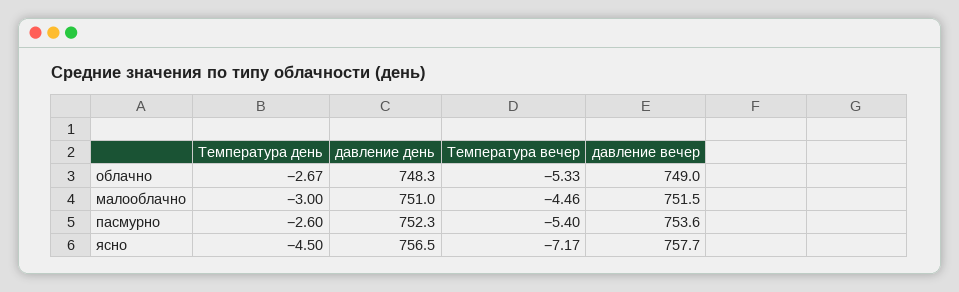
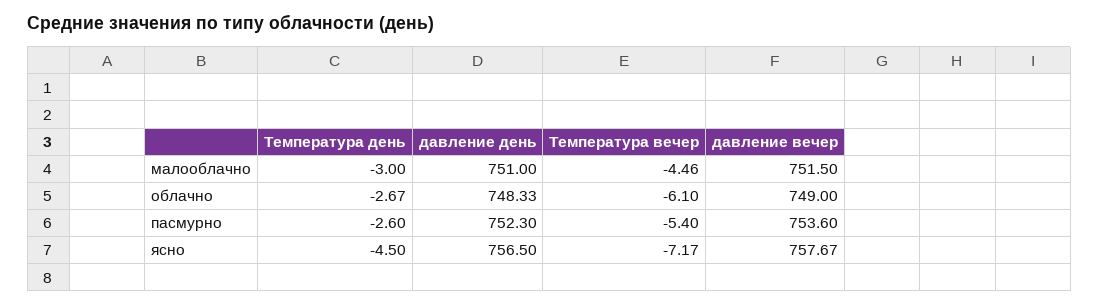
  {
    "Температура день": {
      "облачно": -2.67,
      "малооблачно": -3,
      "пасмурно": -2.6,
      "ясно": -4.5
    },
    "давление день": {
      "облачно": 748.33,
      "малооблачно": 751,
      "пасмурно": 752.3,
      "ясно": 756.5
    },
    "Температура вечер": {
-     "облачно": -5.33,
+     "облачно": -6.1,
      "малооблачно": -4.46,
      "пасмурно": -5.4,
      "ясно": -7.17
    },
    "давление вечер": {
      "облачно": 749,
      "малооблачно": 751.5,
      "пасмурно": 753.6,
      "ясно": 757.67
    }
  }

